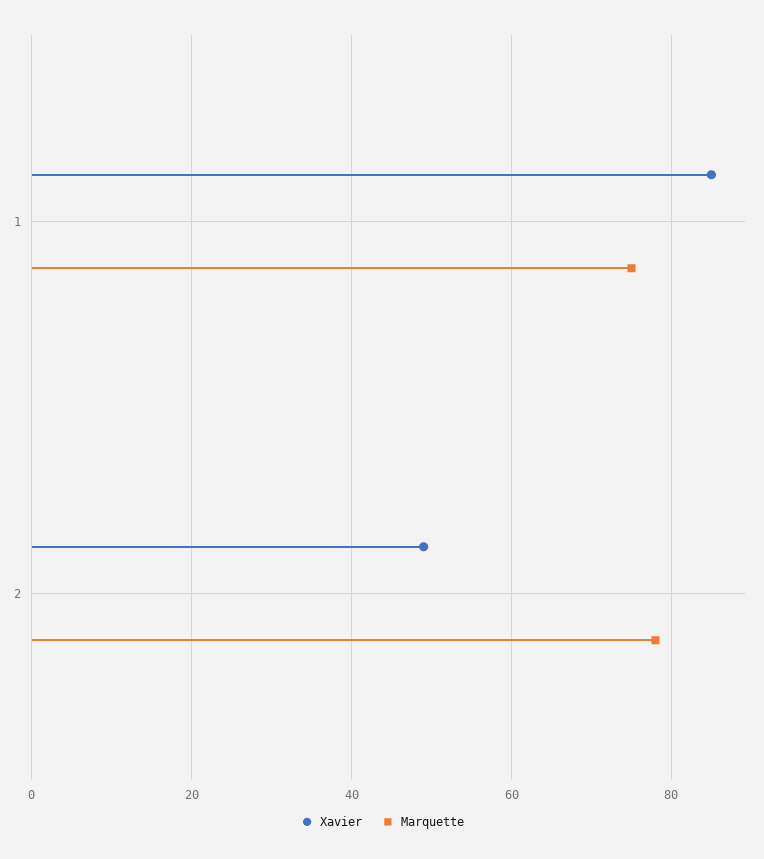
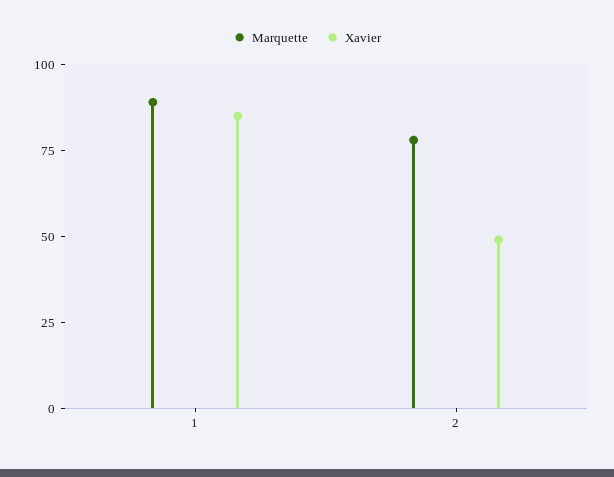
  {
    "Xavier": {
      "1": 85,
      "2": 50
    },
    "Marquette": {
-     "1": 75,
+     "1": 90,
      "2": 80
    }
  }

